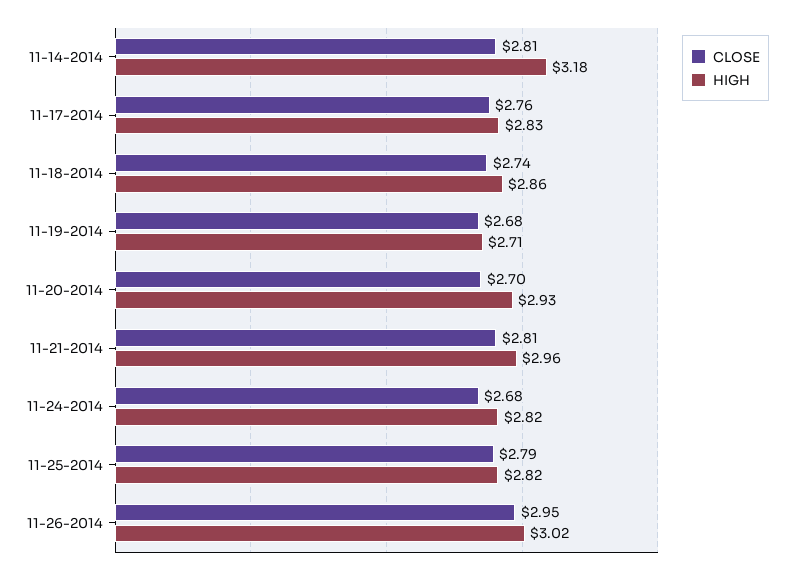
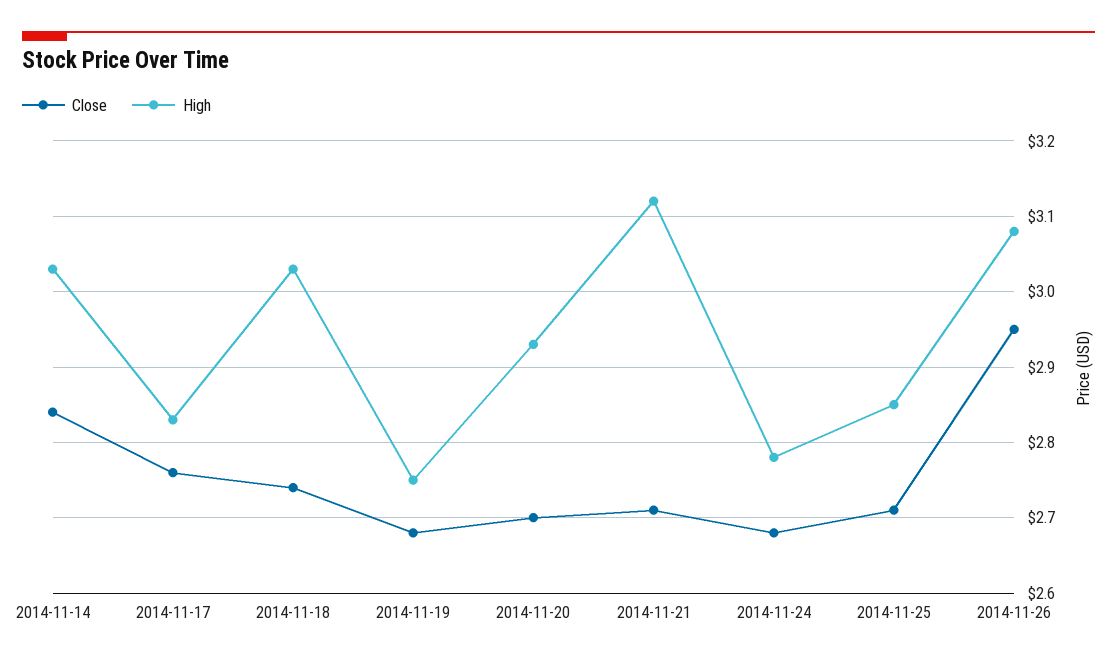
  {
    "CLOSE": {
-     "11-14-2014": 2.81,
+     "11-14-2014": 2.84,
      "11-17-2014": 2.76,
      "11-18-2014": 2.74,
      "11-19-2014": 2.68,
      "11-20-2014": 2.7,
-     "11-21-2014": 2.81,
+     "11-21-2014": 2.71,
      "11-24-2014": 2.68,
-     "11-25-2014": 2.79,
+     "11-25-2014": 2.71,
      "11-26-2014": 2.95
    },
    "HIGH": {
-     "11-14-2014": 3.18,
+     "11-14-2014": 3.03,
      "11-17-2014": 2.83,
-     "11-18-2014": 2.86,
+     "11-18-2014": 3.03,
-     "11-19-2014": 2.71,
+     "11-19-2014": 2.75,
      "11-20-2014": 2.93,
-     "11-21-2014": 2.96,
+     "11-21-2014": 3.12,
-     "11-24-2014": 2.82,
+     "11-24-2014": 2.78,
-     "11-25-2014": 2.82,
+     "11-25-2014": 2.85,
-     "11-26-2014": 3.02
+     "11-26-2014": 3.08
    }
  }

